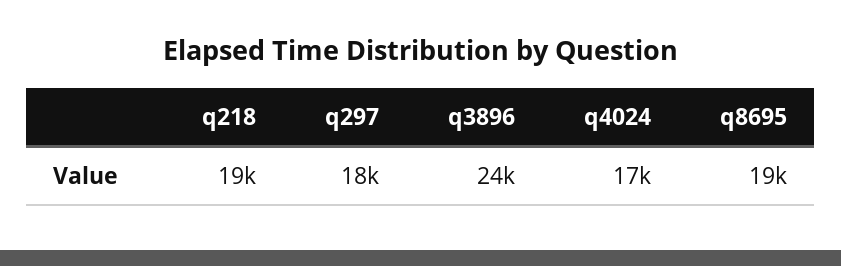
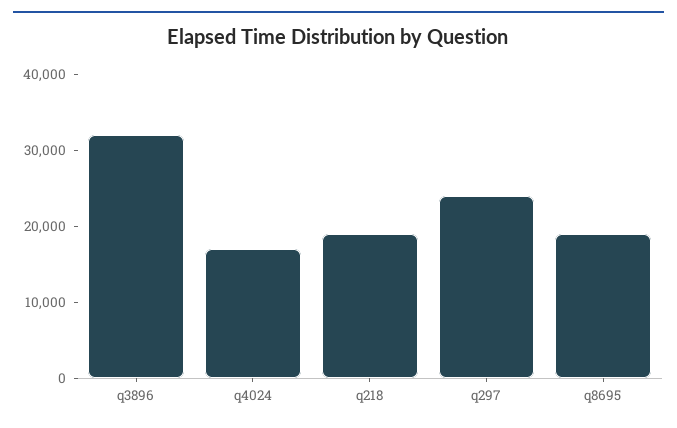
  {
    "q218": 19000,
-   "q297": 18000,
+   "q297": 24000,
-   "q3896": 24000,
+   "q3896": 32000,
    "q4024": 17000,
    "q8695": 19000
  }

